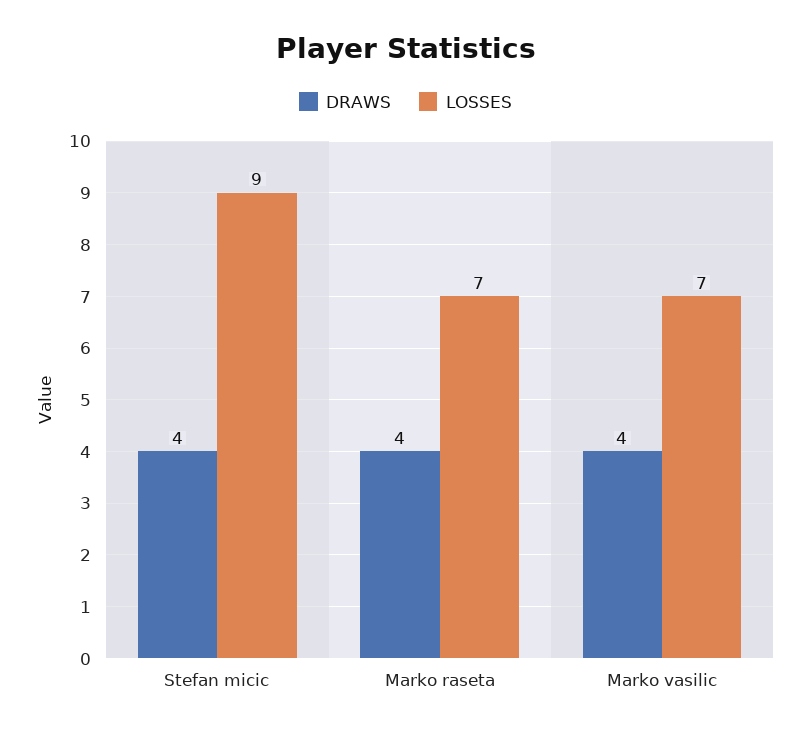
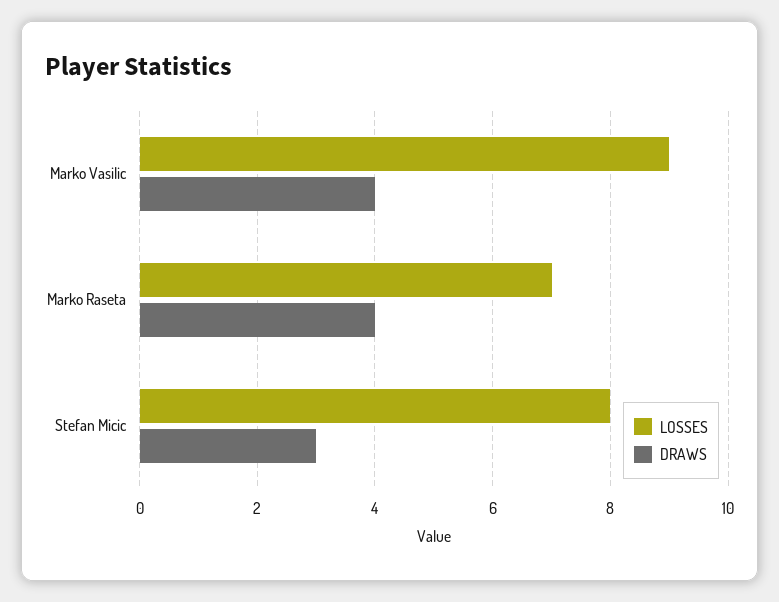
  {
    "DRAWS": {
-     "Stefan micic": 4,
+     "Stefan micic": 3,
      "Marko raseta": 4,
      "Marko vasilic": 4
    },
    "LOSSES": {
-     "Stefan micic": 9,
+     "Stefan micic": 8,
      "Marko raseta": 7,
-     "Marko vasilic": 7
+     "Marko vasilic": 9
    }
  }

